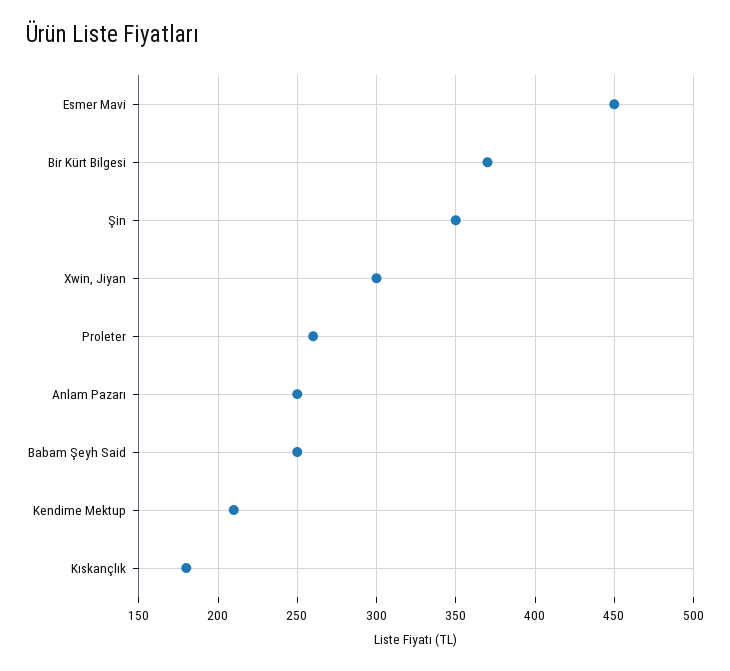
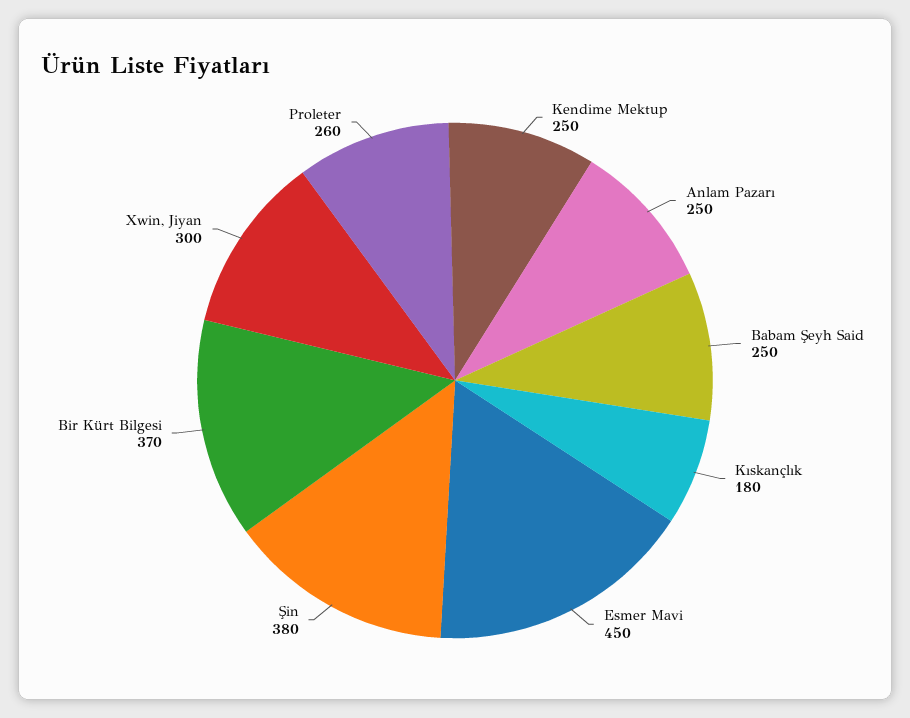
  {
    "Esmer Mavi": 450,
    "Bir Kürt Bilgesi": 370,
-   "Şin": 350,
+   "Şin": 380,
    "Xwin, Jiyan": 300,
    "Proleter": 260,
    "Anlam Pazarı": 250,
    "Babam Şeyh Said": 250,
-   "Kendime Mektup": 210,
+   "Kendime Mektup": 250,
    "Kıskançlık": 180
  }

